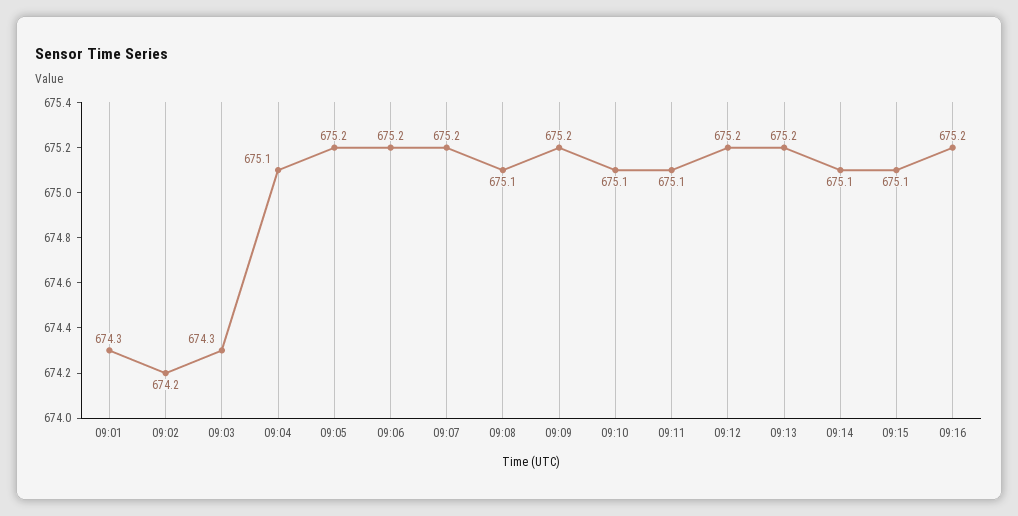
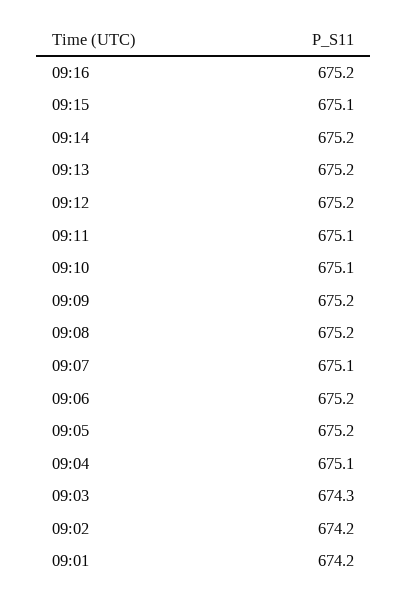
  {
-   "09:01": 674.3,
+   "09:01": 674.2,
    "09:02": 674.2,
    "09:03": 674.3,
    "09:04": 675.1,
    "09:05": 675.2,
    "09:06": 675.2,
-   "09:07": 675.2,
+   "09:07": 675.1,
-   "09:08": 675.1,
+   "09:08": 675.2,
    "09:09": 675.2,
    "09:10": 675.1,
    "09:11": 675.1,
    "09:12": 675.2,
    "09:13": 675.2,
-   "09:14": 675.1,
+   "09:14": 675.2,
    "09:15": 675.1,
    "09:16": 675.2
  }

